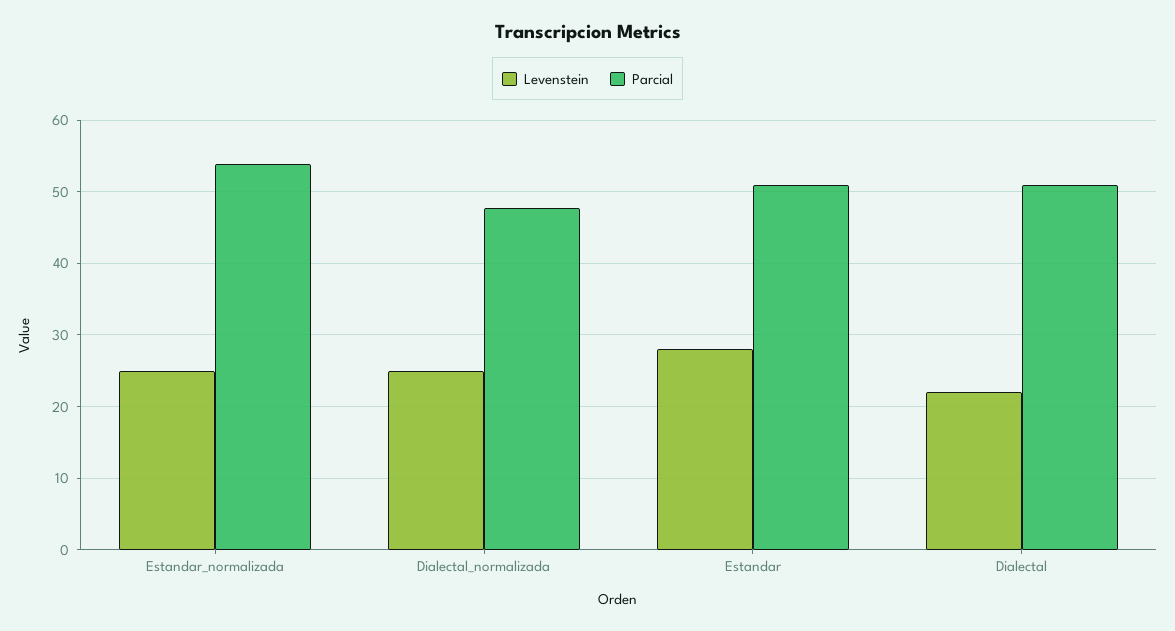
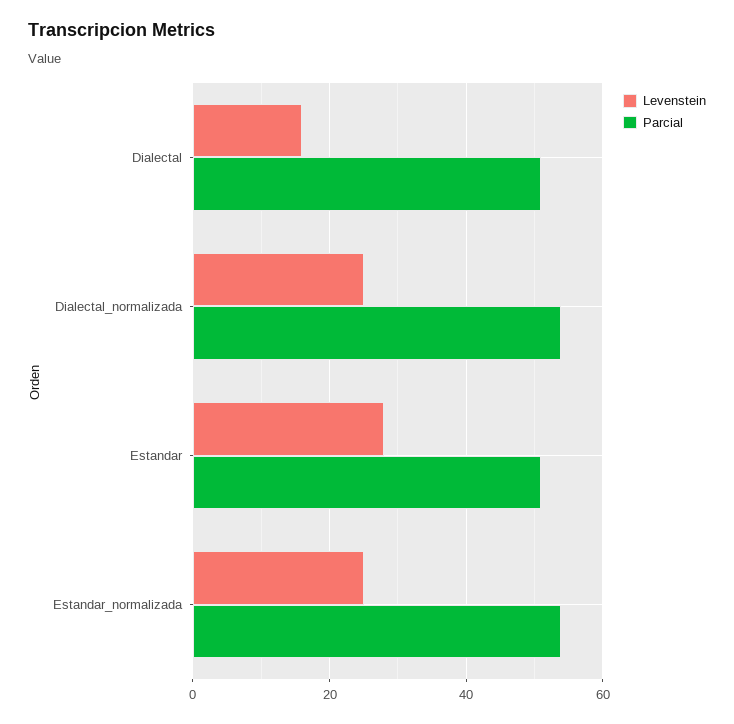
  {
    "Levenstein": {
      "Estandar_normalizada": 25,
      "Dialectal_normalizada": 25,
      "Estandar": 28,
-     "Dialectal": 22
+     "Dialectal": 16
    },
    "Parcial": {
      "Estandar_normalizada": 54,
-     "Dialectal_normalizada": 48,
+     "Dialectal_normalizada": 54,
      "Estandar": 51,
      "Dialectal": 51
    }
  }

